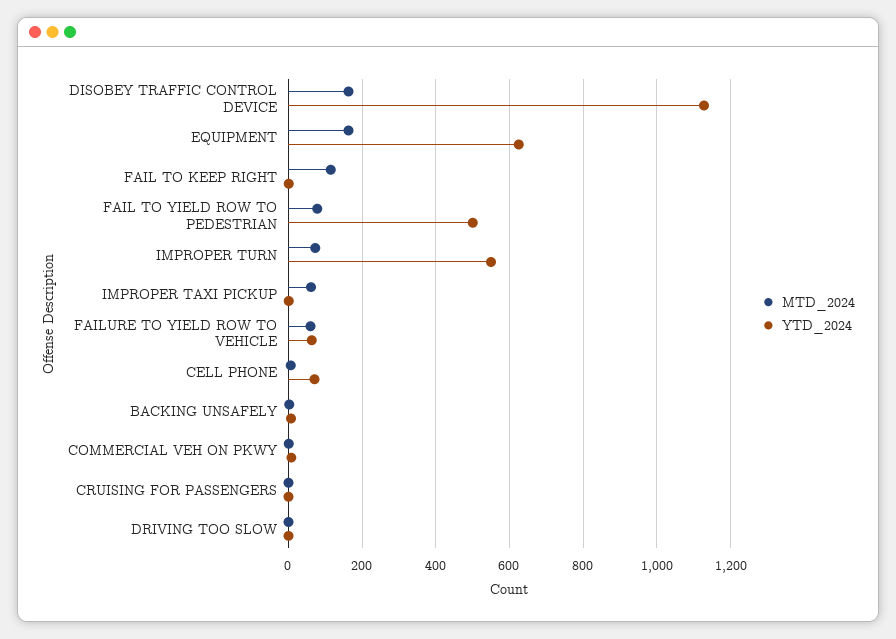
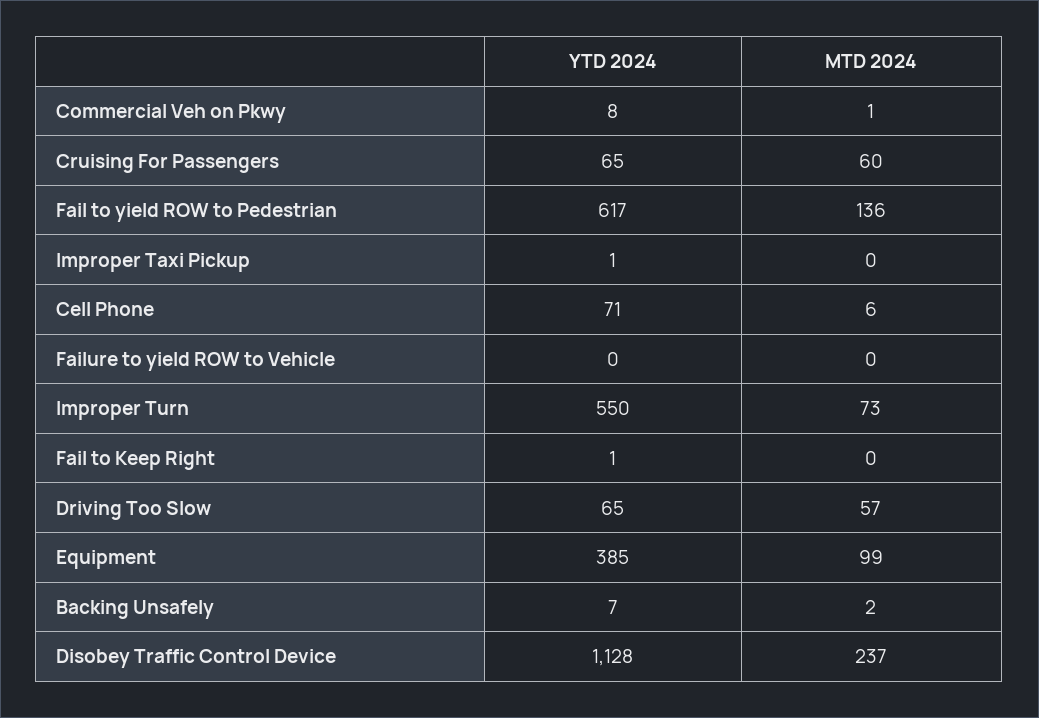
  {
    "MTD_2024": {
-     "DISOBEY TRAFFIC CONTROL DEVICE": 160,
+     "DISOBEY TRAFFIC CONTROL DEVICE": 237,
-     "EQUIPMENT": 160,
+     "EQUIPMENT": 99,
-     "FAIL TO KEEP RIGHT": 120,
+     "FAIL TO KEEP RIGHT": 0,
-     "FAIL TO YIELD ROW TO PEDESTRIAN": 80,
+     "FAIL TO YIELD ROW TO PEDESTRIAN": 136,
      "IMPROPER TURN": 73,
-     "IMPROPER TAXI PICKUP": 60,
+     "IMPROPER TAXI PICKUP": 0,
-     "FAILURE TO YIELD ROW TO VEHICLE": 60,
+     "FAILURE TO YIELD ROW TO VEHICLE": 0,
      "CELL PHONE": 6,
      "BACKING UNSAFELY": 2,
      "COMMERCIAL VEH ON PKWY": 1,
-     "CRUISING FOR PASSENGERS": 0,
+     "CRUISING FOR PASSENGERS": 60,
-     "DRIVING TOO SLOW": 0
+     "DRIVING TOO SLOW": 57
    },
    "YTD_2024": {
      "DISOBEY TRAFFIC CONTROL DEVICE": 1128,
-     "EQUIPMENT": 620,
+     "EQUIPMENT": 385,
      "FAIL TO KEEP RIGHT": 1,
-     "FAIL TO YIELD ROW TO PEDESTRIAN": 500,
+     "FAIL TO YIELD ROW TO PEDESTRIAN": 617,
      "IMPROPER TURN": 550,
      "IMPROPER TAXI PICKUP": 1,
-     "FAILURE TO YIELD ROW TO VEHICLE": 60,
+     "FAILURE TO YIELD ROW TO VEHICLE": 0,
      "CELL PHONE": 71,
      "BACKING UNSAFELY": 7,
      "COMMERCIAL VEH ON PKWY": 8,
-     "CRUISING FOR PASSENGERS": 0,
+     "CRUISING FOR PASSENGERS": 65,
-     "DRIVING TOO SLOW": 0
+     "DRIVING TOO SLOW": 65
    }
  }

